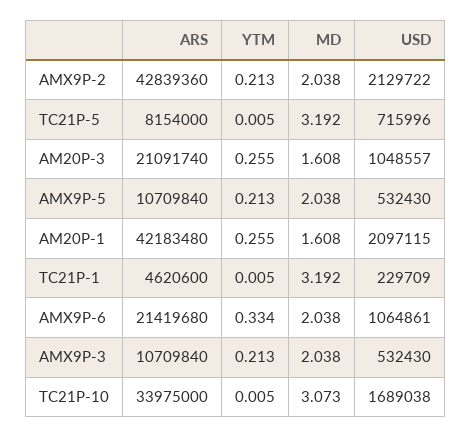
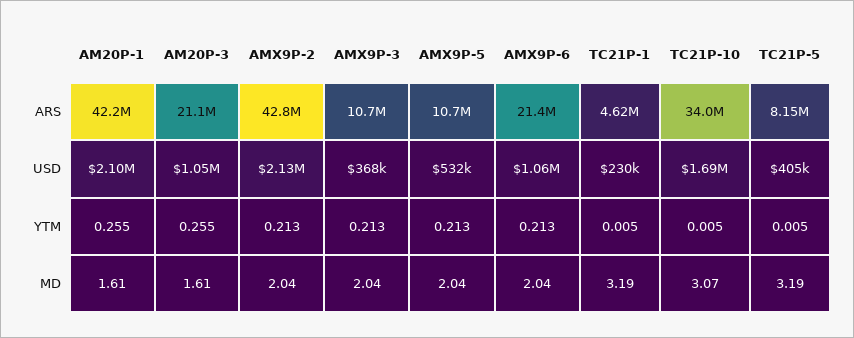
  {
    "ARS": {
      "AMX9P-2": 42839360,
      "TC21P-5": 8154000,
      "AM20P-3": 21091740,
      "AMX9P-5": 10709840,
      "AM20P-1": 42183480,
      "TC21P-1": 4620600,
      "AMX9P-6": 21419680,
      "AMX9P-3": 10709840,
      "TC21P-10": 33975000
    },
    "YTM": {
      "AMX9P-2": 0.213,
      "TC21P-5": 0.005,
      "AM20P-3": 0.255,
      "AMX9P-5": 0.213,
      "AM20P-1": 0.255,
      "TC21P-1": 0.005,
-     "AMX9P-6": 0.334,
+     "AMX9P-6": 0.213,
      "AMX9P-3": 0.213,
      "TC21P-10": 0.005
    },
    "MD": {
      "AMX9P-2": 2.038,
      "TC21P-5": 3.192,
      "AM20P-3": 1.608,
      "AMX9P-5": 2.038,
      "AM20P-1": 1.608,
      "TC21P-1": 3.192,
      "AMX9P-6": 2.038,
      "AMX9P-3": 2.038,
      "TC21P-10": 3.073
    },
    "USD": {
      "AMX9P-2": 2129722,
-     "TC21P-5": 715996,
+     "TC21P-5": 405000,
      "AM20P-3": 1048557,
      "AMX9P-5": 532430,
      "AM20P-1": 2097115,
      "TC21P-1": 229709,
      "AMX9P-6": 1064861,
-     "AMX9P-3": 532430,
+     "AMX9P-3": 368000,
      "TC21P-10": 1689038
    }
  }

